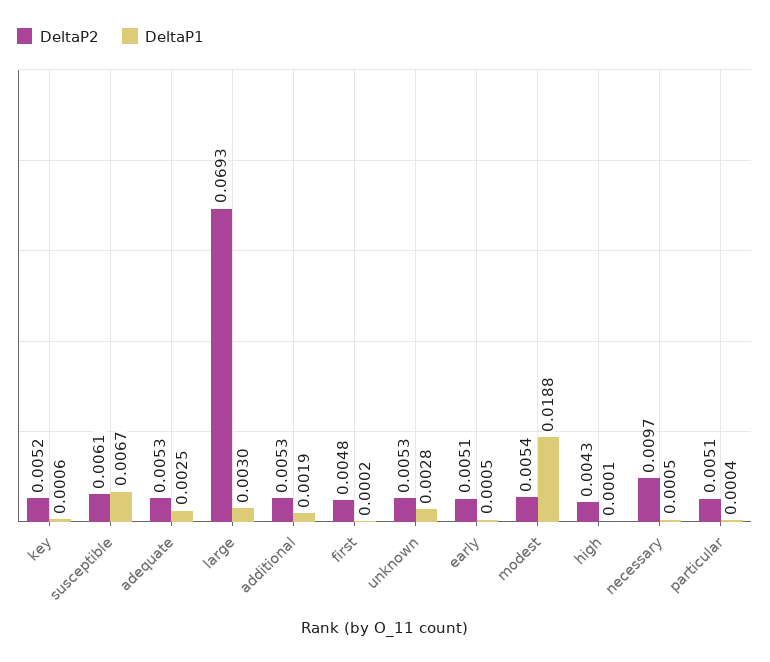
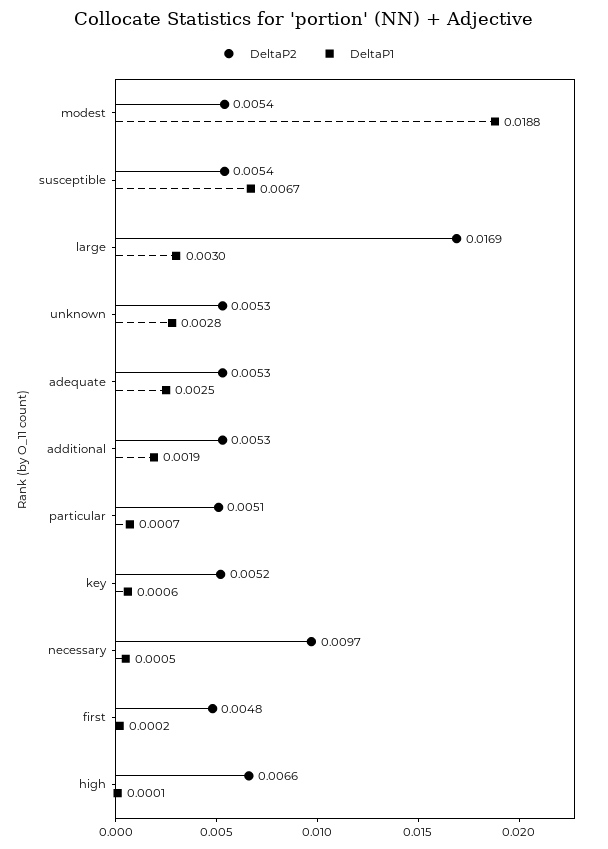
  {
    "DeltaP2": {
      "key": 0.0052,
-     "susceptible": 0.0061,
+     "susceptible": 0.0054,
      "adequate": 0.0053,
-     "large": 0.0693,
+     "large": 0.0169,
      "additional": 0.0053,
      "first": 0.0048,
      "unknown": 0.0053,
-     "early": 0.0051,
      "modest": 0.0054,
-     "high": 0.0043,
+     "high": 0.0066,
      "necessary": 0.0097,
      "particular": 0.0051
    },
    "DeltaP1": {
      "key": 0.0006,
      "susceptible": 0.0067,
      "adequate": 0.0025,
      "large": 0.003,
      "additional": 0.0019,
      "first": 0.0002,
      "unknown": 0.0028,
-     "early": 0.0005,
      "modest": 0.0188,
      "high": 0.0001,
      "necessary": 0.0005,
-     "particular": 0.0004
+     "particular": 0.0007
    }
  }

